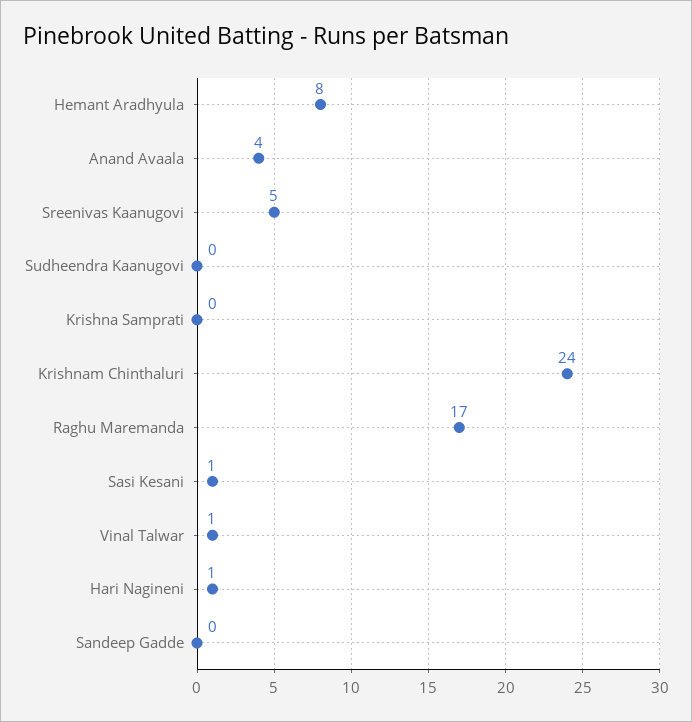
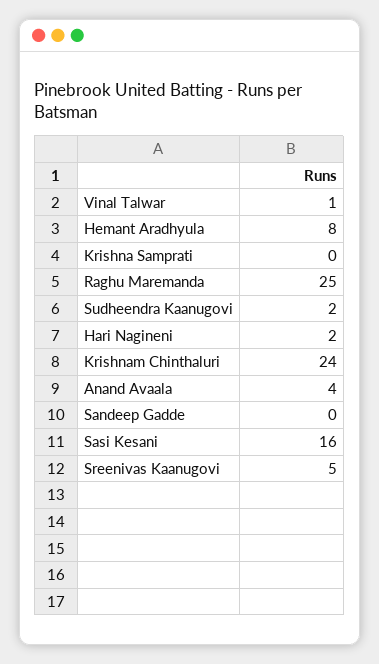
  {
    "Hemant Aradhyula": 8,
    "Anand Avaala": 4,
    "Sreenivas Kaanugovi": 5,
-   "Sudheendra Kaanugovi": 0,
+   "Sudheendra Kaanugovi": 2,
    "Krishna Samprati": 0,
    "Krishnam Chinthaluri": 24,
-   "Raghu Maremanda": 17,
+   "Raghu Maremanda": 25,
-   "Sasi Kesani": 1,
+   "Sasi Kesani": 16,
    "Vinal Talwar": 1,
-   "Hari Nagineni": 1,
+   "Hari Nagineni": 2,
    "Sandeep Gadde": 0
  }

